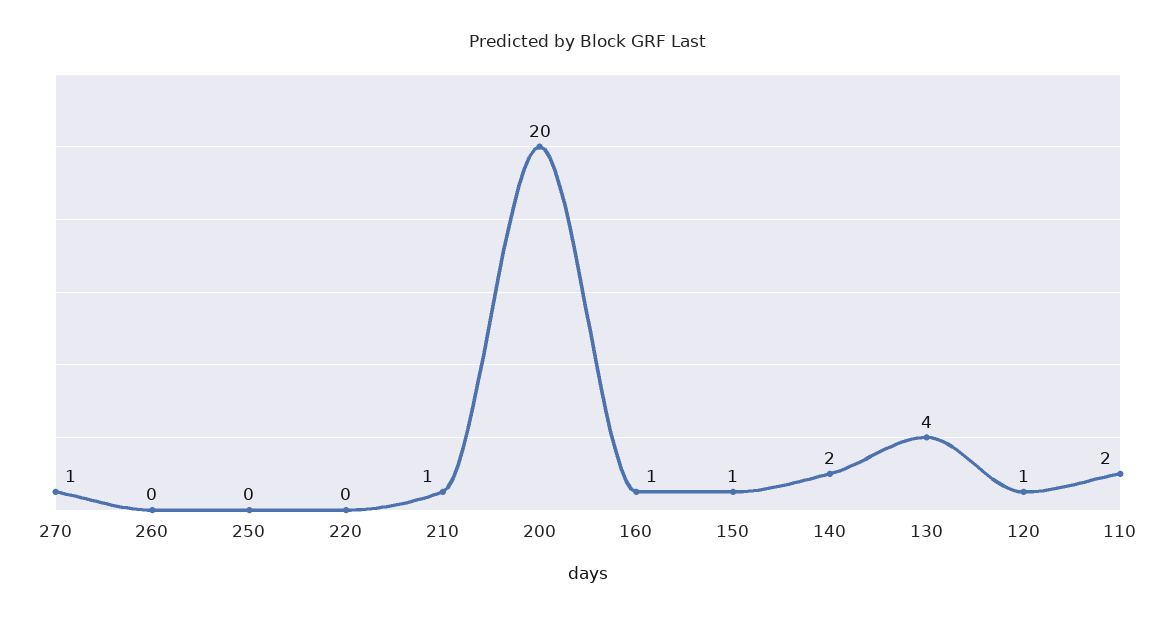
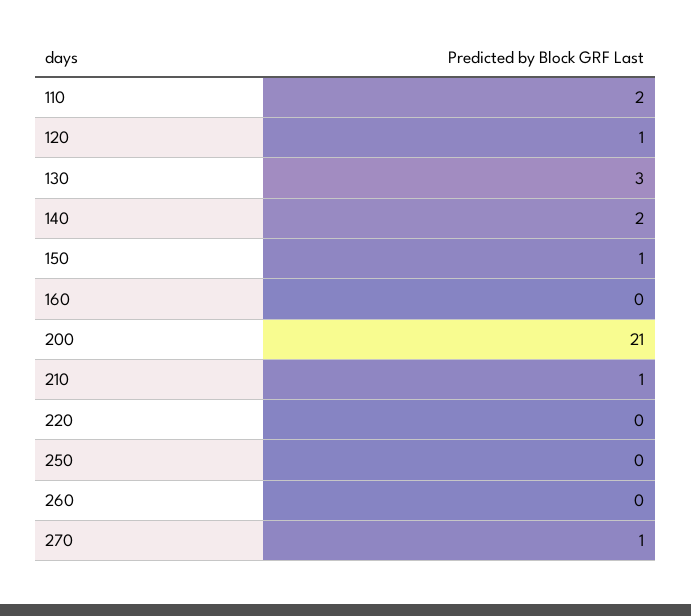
  {
    "270": 1,
    "260": 0,
    "250": 0,
    "220": 0,
    "210": 1,
-   "200": 20,
+   "200": 21,
-   "160": 1,
+   "160": 0,
    "150": 1,
    "140": 2,
-   "130": 4,
+   "130": 3,
    "120": 1,
    "110": 2
  }

